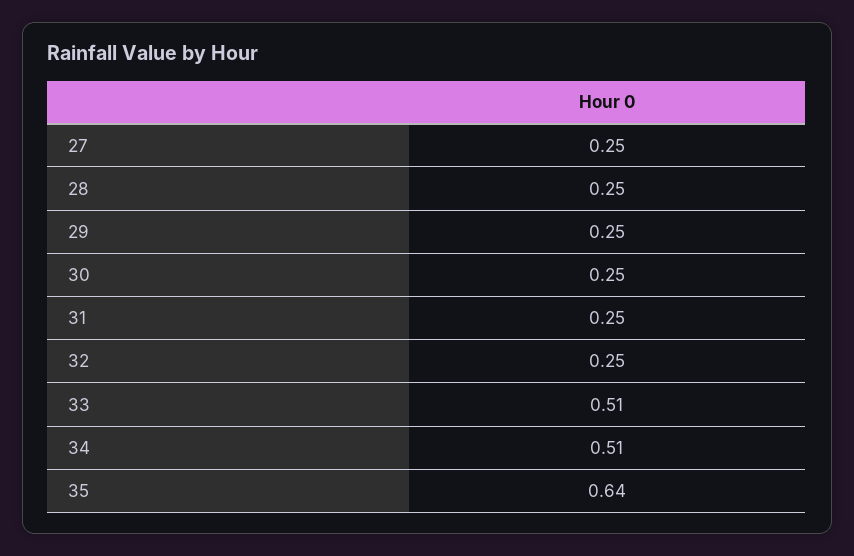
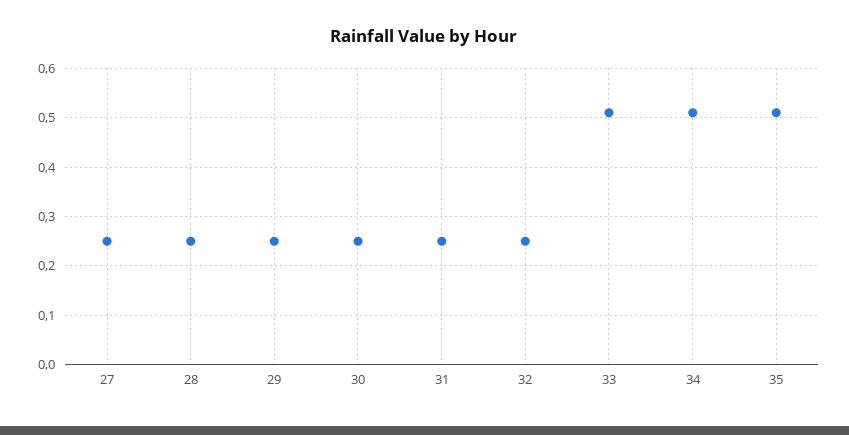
  {
    "27": 0.25,
    "28": 0.25,
    "29": 0.25,
    "30": 0.25,
    "31": 0.25,
    "32": 0.25,
    "33": 0.51,
    "34": 0.51,
-   "35": 0.64
+   "35": 0.5
  }

